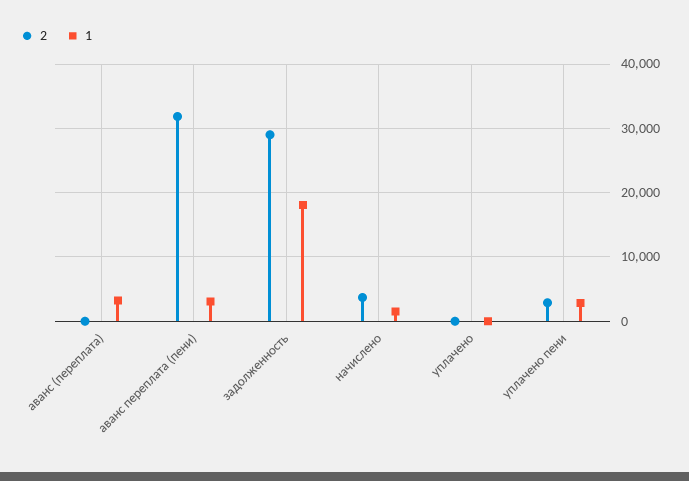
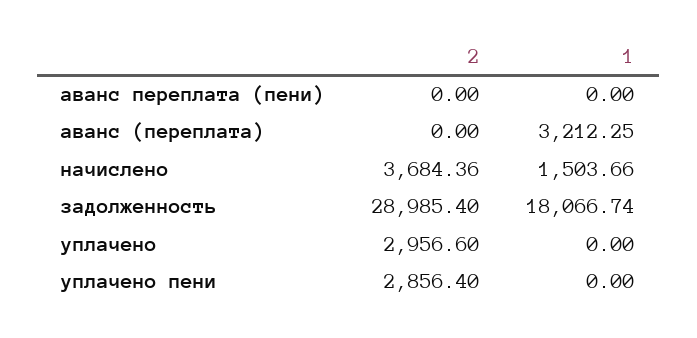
  {
    "2": {
      "аванс (переплата)": 0,
-     "аванс переплата (пени)": 32000,
+     "аванс переплата (пени)": 0,
      "задолженность": 28985.4,
      "начислено": 3684.36,
-     "уплачено": 0,
+     "уплачено": 2956.6,
      "уплачено пени": 2856.4
    },
    "1": {
      "аванс (переплата)": 3212.25,
-     "аванс переплата (пени)": 3000,
+     "аванс переплата (пени)": 0,
      "задолженность": 18066.74,
      "начислено": 1503.66,
      "уплачено": 0,
-     "уплачено пени": 3000
+     "уплачено пени": 0
    }
  }

